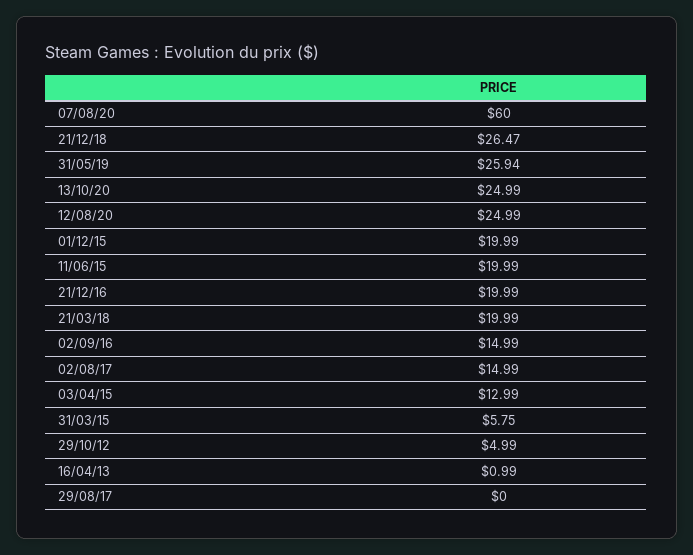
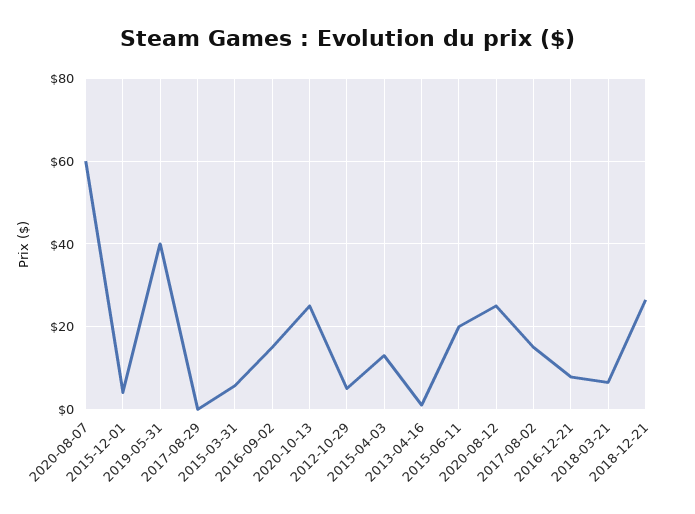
  {
    "07/08/20": 60,
    "21/12/18": 26.47,
-   "31/05/19": 25.94,
+   "31/05/19": 40,
    "13/10/20": 24.99,
    "12/08/20": 24.99,
-   "01/12/15": 19.99,
+   "01/12/15": 4,
    "11/06/15": 19.99,
-   "21/12/16": 19.99,
+   "21/12/16": 8,
-   "21/03/18": 19.99,
+   "21/03/18": 6,
    "02/09/16": 14.99,
    "02/08/17": 14.99,
    "03/04/15": 12.99,
    "31/03/15": 5.75,
    "29/10/12": 4.99,
    "16/04/13": 0.99,
    "29/08/17": 0
  }

